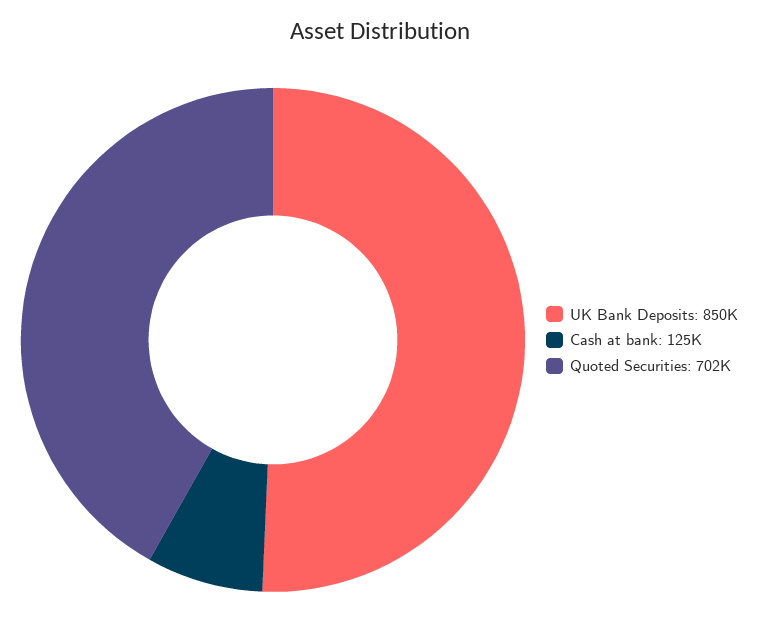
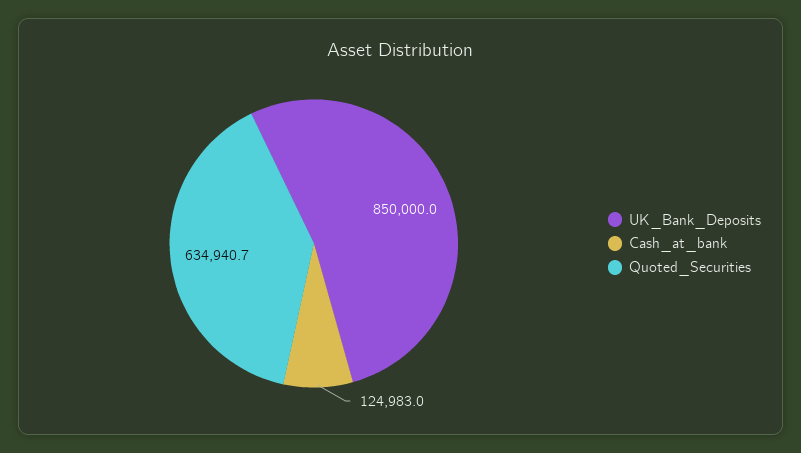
  {
    "UK Bank Deposits": 850000,
    "Cash at bank": 124983,
-   "Quoted Securities": 702000
+   "Quoted Securities": 634940.7
  }

